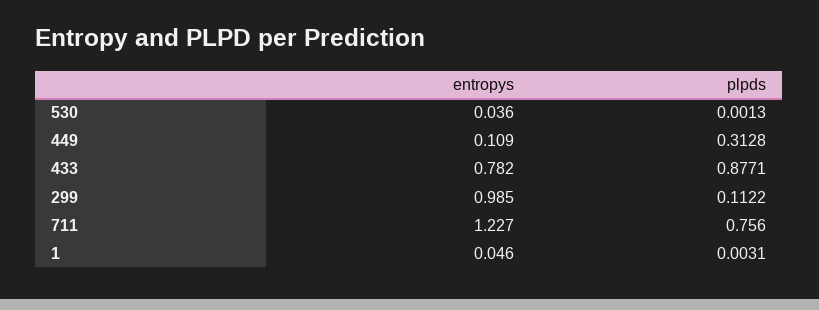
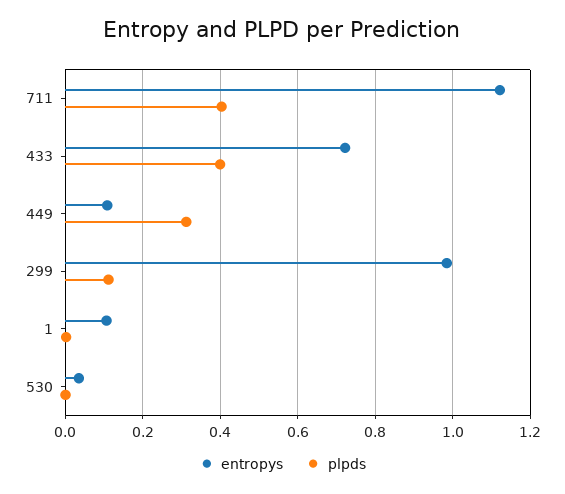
  {
    "entropys": {
      "530": 0.036,
      "449": 0.109,
-     "433": 0.782,
+     "433": 0.72,
      "299": 0.985,
-     "711": 1.227,
+     "711": 1.12,
-     "1": 0.046
+     "1": 0.1
    },
    "plpds": {
      "530": 0.0013,
      "449": 0.3128,
-     "433": 0.8771,
+     "433": 0.4,
      "299": 0.1122,
-     "711": 0.756,
+     "711": 0.4,
      "1": 0.0031
    }
  }

